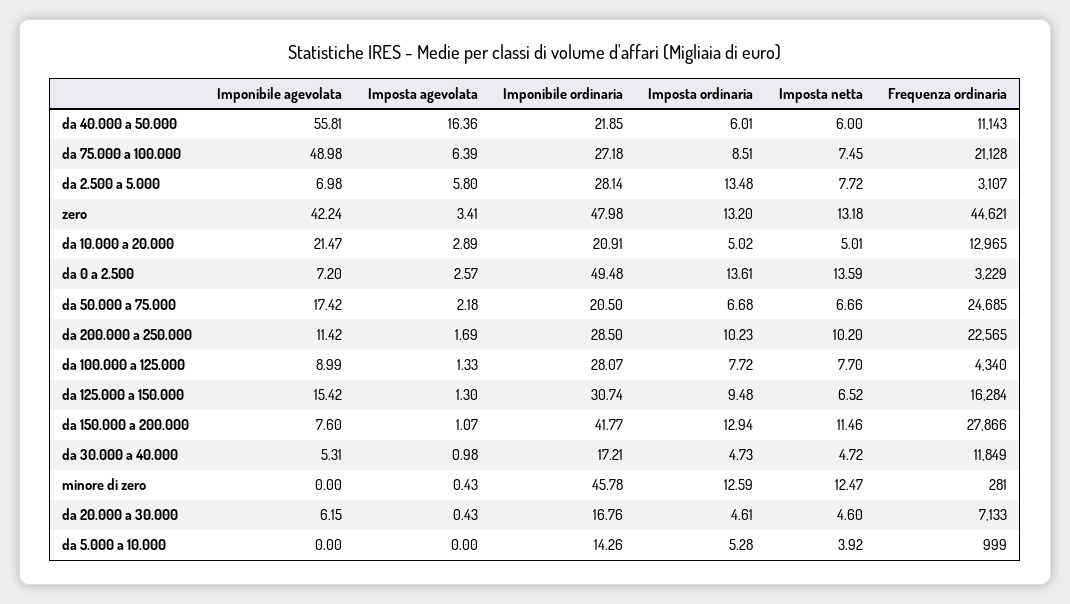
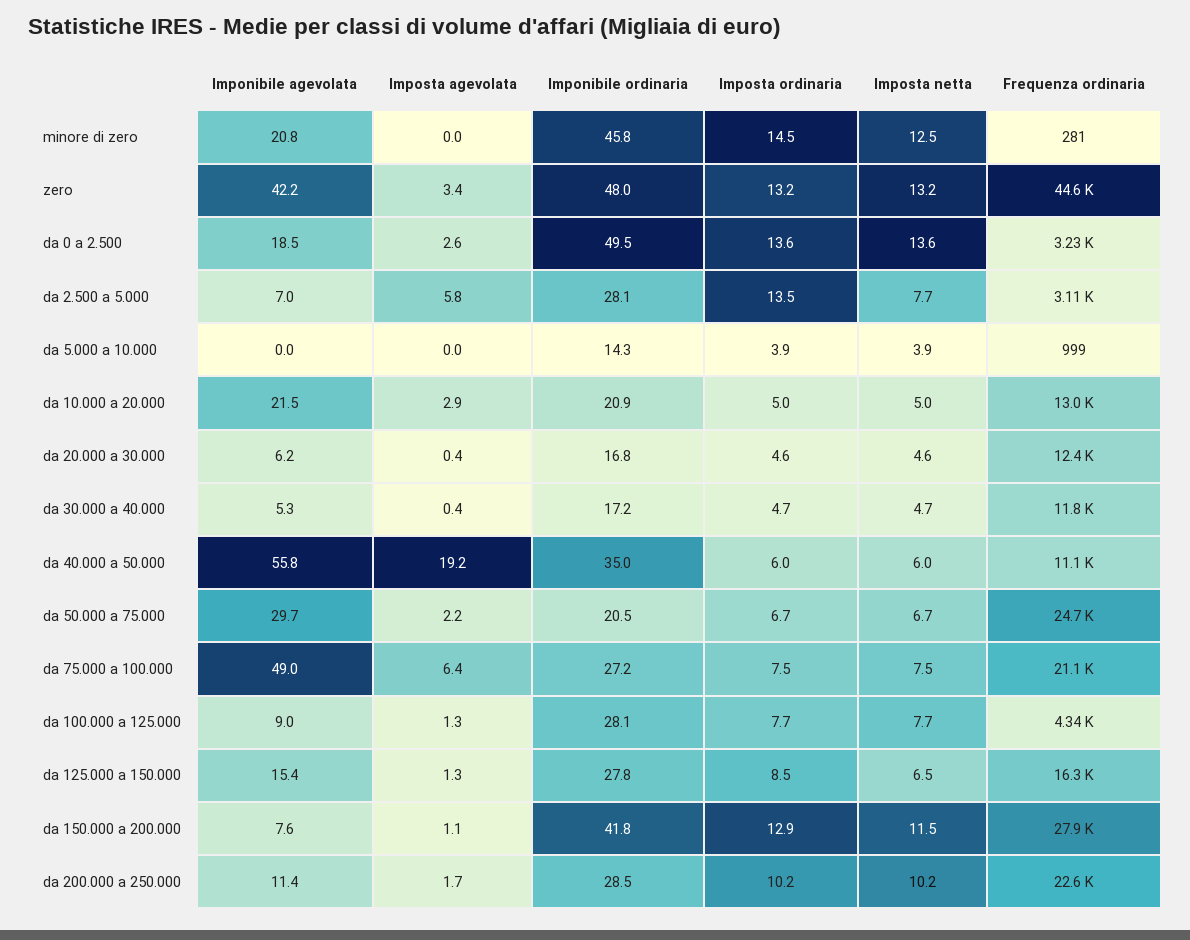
  {
    "Imponibile agevolata": {
      "da 40.000 a 50.000": 55.81,
      "da 75.000 a 100.000": 48.98,
      "da 2.500 a 5.000": 6.98,
      "zero": 42.24,
      "da 10.000 a 20.000": 21.47,
-     "da 0 a 2.500": 7.2,
+     "da 0 a 2.500": 18.5,
-     "da 50.000 a 75.000": 17.42,
+     "da 50.000 a 75.000": 29.7,
      "da 200.000 a 250.000": 11.42,
      "da 100.000 a 125.000": 8.99,
      "da 125.000 a 150.000": 15.42,
      "da 150.000 a 200.000": 7.6,
      "da 30.000 a 40.000": 5.31,
-     "minore di zero": 0,
+     "minore di zero": 20.8,
      "da 20.000 a 30.000": 6.15,
      "da 5.000 a 10.000": 0
    },
    "Imposta agevolata": {
-     "da 40.000 a 50.000": 16.36,
+     "da 40.000 a 50.000": 19.2,
      "da 75.000 a 100.000": 6.39,
      "da 2.500 a 5.000": 5.8,
      "zero": 3.41,
      "da 10.000 a 20.000": 2.89,
      "da 0 a 2.500": 2.57,
      "da 50.000 a 75.000": 2.18,
      "da 200.000 a 250.000": 1.69,
      "da 100.000 a 125.000": 1.33,
      "da 125.000 a 150.000": 1.3,
      "da 150.000 a 200.000": 1.07,
-     "da 30.000 a 40.000": 0.98,
+     "da 30.000 a 40.000": 0.4,
-     "minore di zero": 0.43,
+     "minore di zero": 0,
      "da 20.000 a 30.000": 0.43,
      "da 5.000 a 10.000": 0
    },
    "Imponibile ordinaria": {
-     "da 40.000 a 50.000": 21.85,
+     "da 40.000 a 50.000": 35,
      "da 75.000 a 100.000": 27.18,
      "da 2.500 a 5.000": 28.14,
      "zero": 47.98,
      "da 10.000 a 20.000": 20.91,
      "da 0 a 2.500": 49.48,
      "da 50.000 a 75.000": 20.5,
      "da 200.000 a 250.000": 28.5,
      "da 100.000 a 125.000": 28.07,
-     "da 125.000 a 150.000": 30.74,
+     "da 125.000 a 150.000": 27.8,
      "da 150.000 a 200.000": 41.77,
      "da 30.000 a 40.000": 17.21,
      "minore di zero": 45.78,
      "da 20.000 a 30.000": 16.76,
      "da 5.000 a 10.000": 14.26
    },
    "Imposta ordinaria": {
      "da 40.000 a 50.000": 6.01,
-     "da 75.000 a 100.000": 8.51,
+     "da 75.000 a 100.000": 7.5,
      "da 2.500 a 5.000": 13.48,
      "zero": 13.2,
      "da 10.000 a 20.000": 5.02,
      "da 0 a 2.500": 13.61,
      "da 50.000 a 75.000": 6.68,
      "da 200.000 a 250.000": 10.23,
      "da 100.000 a 125.000": 7.72,
-     "da 125.000 a 150.000": 9.48,
+     "da 125.000 a 150.000": 8.5,
      "da 150.000 a 200.000": 12.94,
      "da 30.000 a 40.000": 4.73,
-     "minore di zero": 12.59,
+     "minore di zero": 14.5,
      "da 20.000 a 30.000": 4.61,
-     "da 5.000 a 10.000": 5.28
+     "da 5.000 a 10.000": 3.9
    },
    "Imposta netta": {
      "da 40.000 a 50.000": 6,
      "da 75.000 a 100.000": 7.45,
      "da 2.500 a 5.000": 7.72,
      "zero": 13.18,
      "da 10.000 a 20.000": 5.01,
      "da 0 a 2.500": 13.59,
      "da 50.000 a 75.000": 6.66,
      "da 200.000 a 250.000": 10.2,
      "da 100.000 a 125.000": 7.7,
      "da 125.000 a 150.000": 6.52,
      "da 150.000 a 200.000": 11.46,
      "da 30.000 a 40.000": 4.72,
      "minore di zero": 12.47,
      "da 20.000 a 30.000": 4.6,
      "da 5.000 a 10.000": 3.92
    },
    "Frequenza ordinaria": {
      "da 40.000 a 50.000": 11143,
      "da 75.000 a 100.000": 21128,
      "da 2.500 a 5.000": 3107,
      "zero": 44621,
      "da 10.000 a 20.000": 12965,
      "da 0 a 2.500": 3229,
      "da 50.000 a 75.000": 24685,
      "da 200.000 a 250.000": 22565,
      "da 100.000 a 125.000": 4340,
      "da 125.000 a 150.000": 16284,
      "da 150.000 a 200.000": 27866,
      "da 30.000 a 40.000": 11849,
      "minore di zero": 281,
-     "da 20.000 a 30.000": 7133,
+     "da 20.000 a 30.000": 12400,
      "da 5.000 a 10.000": 999
    }
  }

